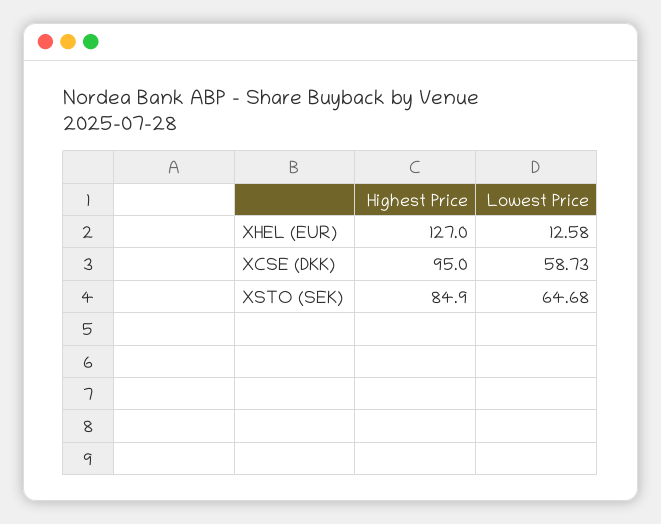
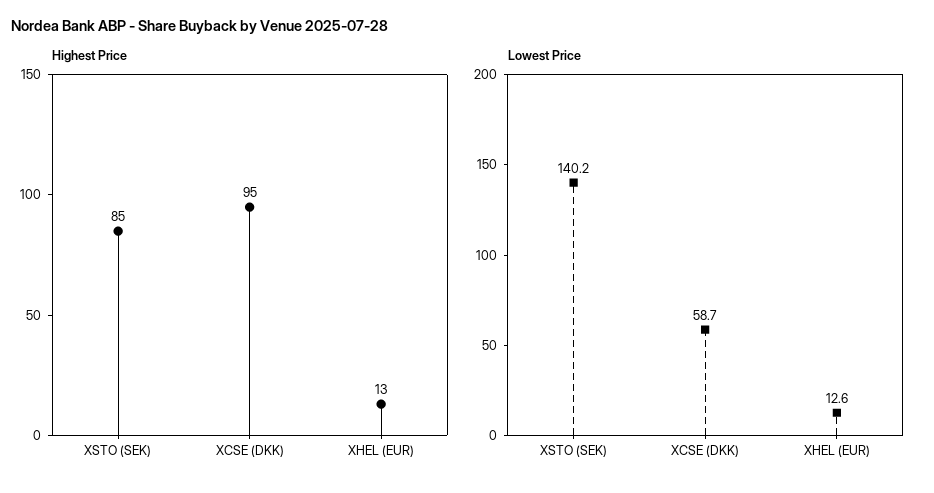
  {
    "Highest Price": {
-     "XHEL (EUR)": 127,
+     "XHEL (EUR)": 13,
      "XCSE (DKK)": 95,
      "XSTO (SEK)": 84.9
    },
    "Lowest Price": {
      "XHEL (EUR)": 12.58,
      "XCSE (DKK)": 58.73,
-     "XSTO (SEK)": 64.68
+     "XSTO (SEK)": 140.2
    }
  }

